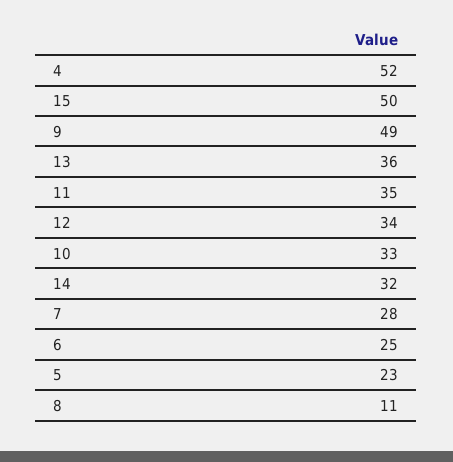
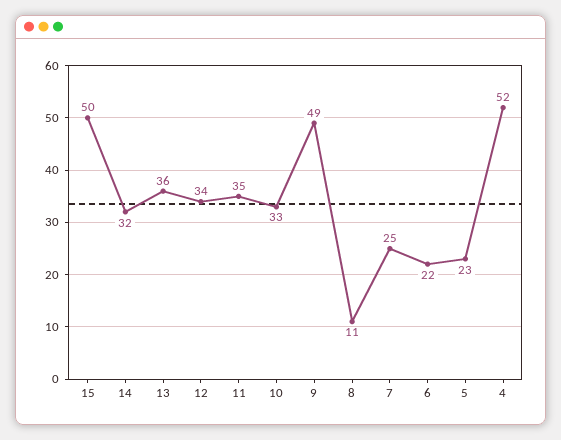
  {
    "4": 52,
    "15": 50,
    "9": 49,
    "13": 36,
    "11": 35,
    "12": 34,
    "10": 33,
    "14": 32,
-   "7": 28,
+   "7": 25,
-   "6": 25,
+   "6": 22,
    "5": 23,
    "8": 11
  }

